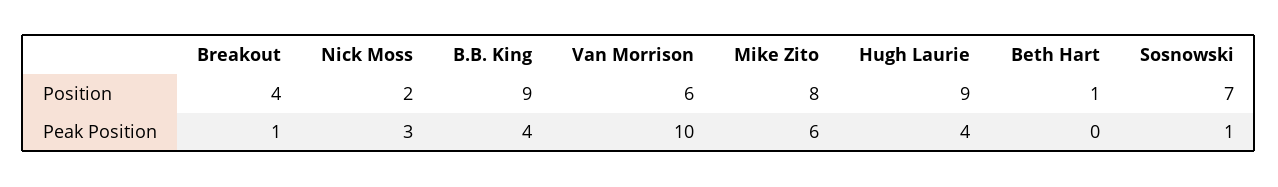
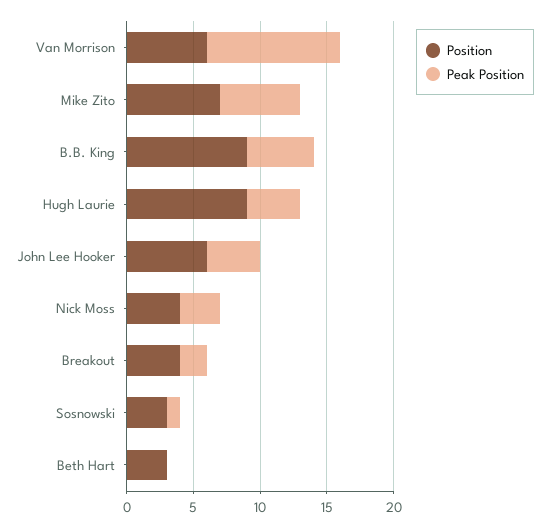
  {
    "Position": {
      "Breakout": 4,
-     "Nick Moss": 2,
+     "Nick Moss": 4,
      "B.B. King": 9,
      "Van Morrison": 6,
-     "Mike Zito": 8,
+     "Mike Zito": 7,
      "Hugh Laurie": 9,
-     "Beth Hart": 1,
+     "Beth Hart": 3,
-     "Sosnowski": 7
+     "Sosnowski": 3,
+     "John Lee Hooker": 6
    },
    "Peak Position": {
-     "Breakout": 1,
+     "Breakout": 2,
      "Nick Moss": 3,
-     "B.B. King": 4,
+     "B.B. King": 5,
      "Van Morrison": 10,
      "Mike Zito": 6,
      "Hugh Laurie": 4,
      "Beth Hart": 0,
-     "Sosnowski": 1
+     "Sosnowski": 1,
+     "John Lee Hooker": 4
    }
  }

